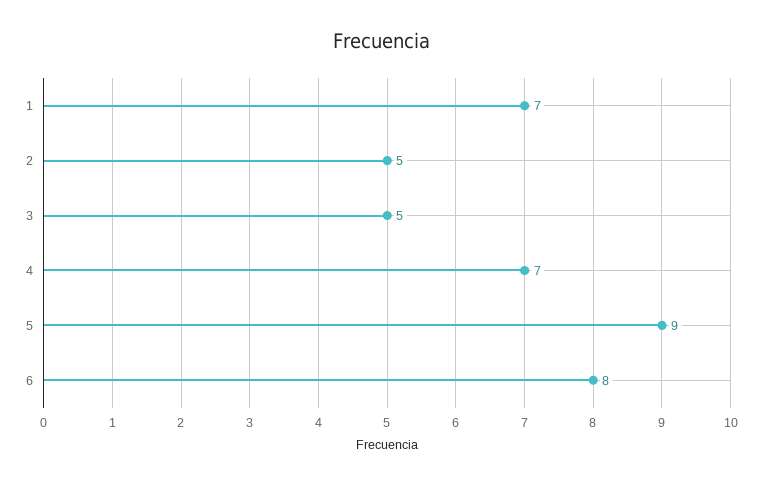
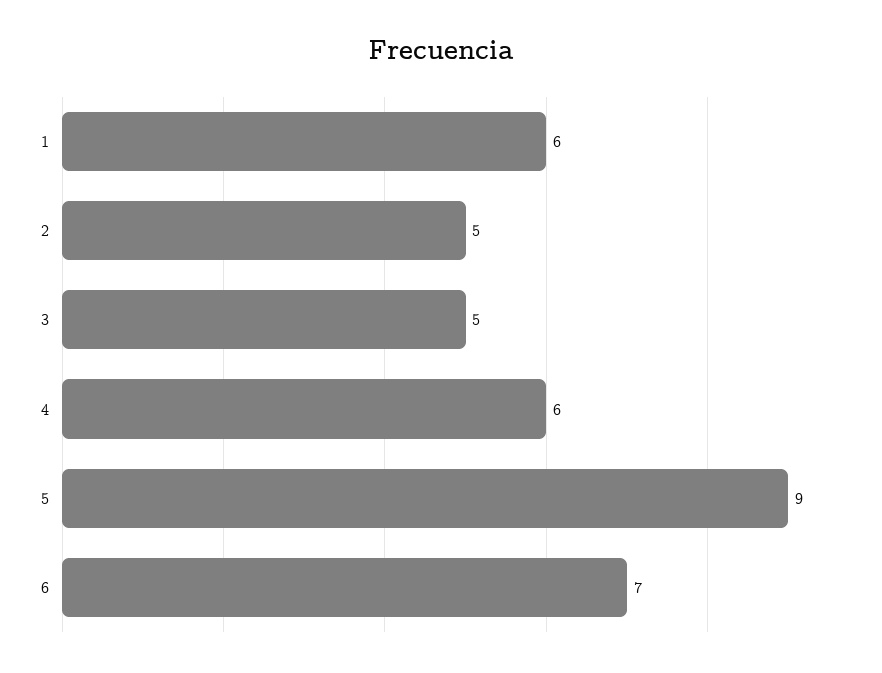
  {
-   "1": 7,
+   "1": 6,
    "2": 5,
    "3": 5,
-   "4": 7,
+   "4": 6,
    "5": 9,
-   "6": 8
+   "6": 7
  }

